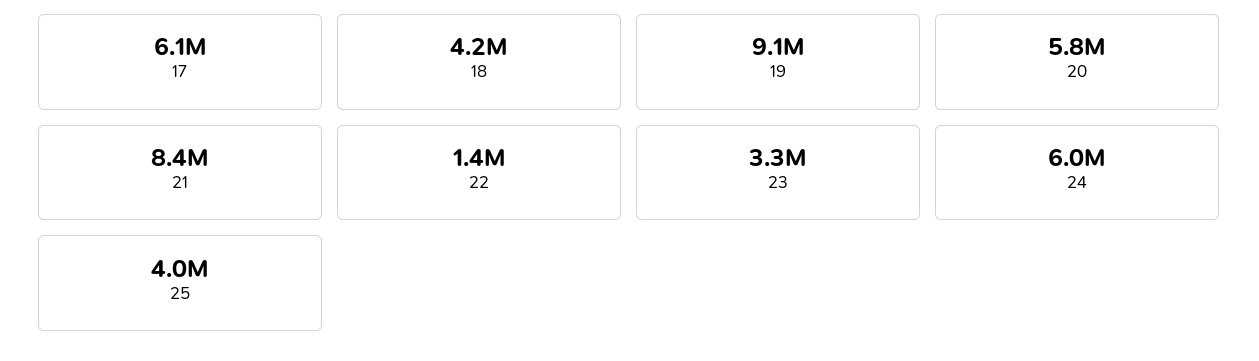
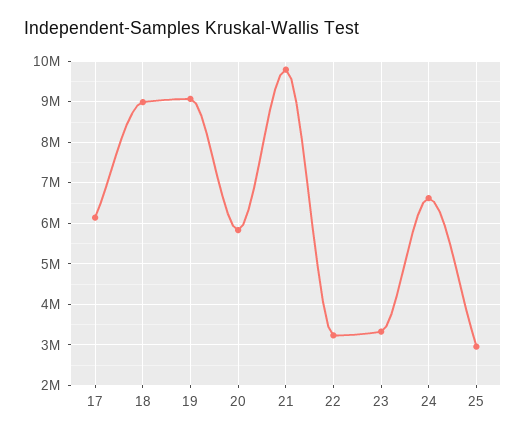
  {
    "17": 6100000,
-   "18": 4200000,
+   "18": 9000000,
    "19": 9100000,
    "20": 5800000,
-   "21": 8400000,
+   "21": 9800000,
-   "22": 1400000,
+   "22": 3200000,
    "23": 3300000,
-   "24": 6000000,
+   "24": 6600000,
-   "25": 4000000
+   "25": 3000000
  }

